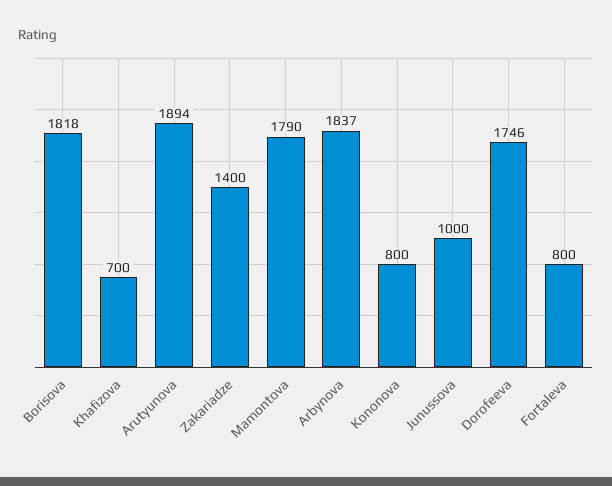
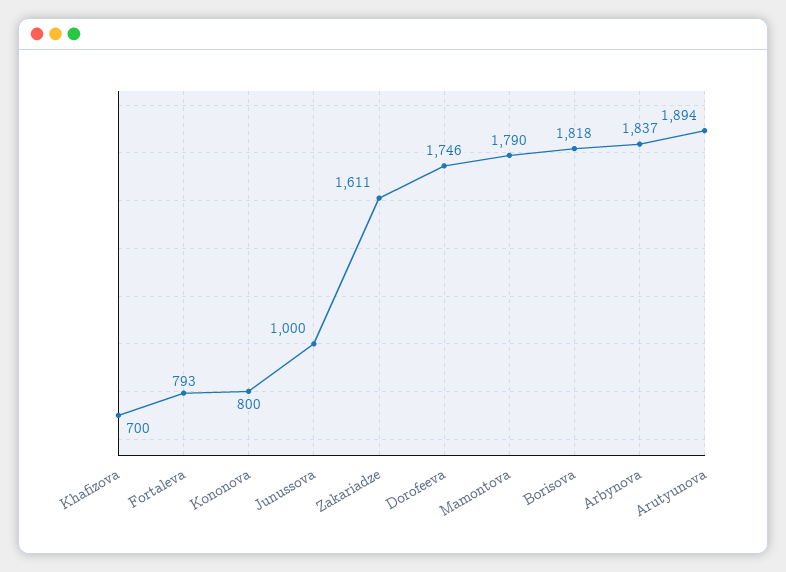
  {
    "Borisova": 1818,
    "Khafizova": 700,
    "Arutyunova": 1894,
-   "Zakariadze": 1400,
+   "Zakariadze": 1611,
    "Mamontova": 1790,
    "Arbynova": 1837,
    "Kononova": 800,
    "Junussova": 1000,
    "Dorofeeva": 1746,
-   "Fortaleva": 800
+   "Fortaleva": 793
  }

